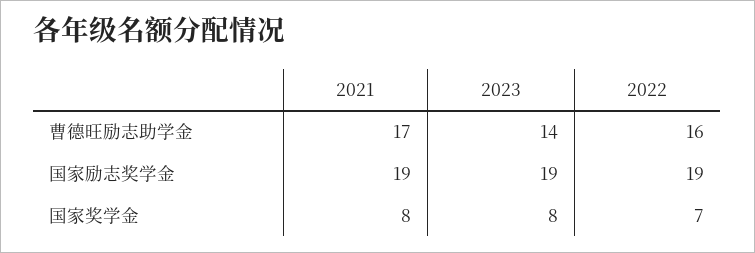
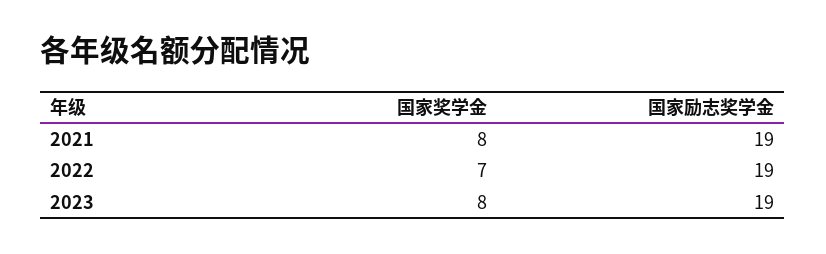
  {
    "2021": {
-     "曹德旺励志助学金": 17,
      "国家励志奖学金": 19,
      "国家奖学金": 8
    },
    "2023": {
-     "曹德旺励志助学金": 14,
      "国家励志奖学金": 19,
      "国家奖学金": 8
    },
    "2022": {
-     "曹德旺励志助学金": 16,
      "国家励志奖学金": 19,
      "国家奖学金": 7
    }
  }

